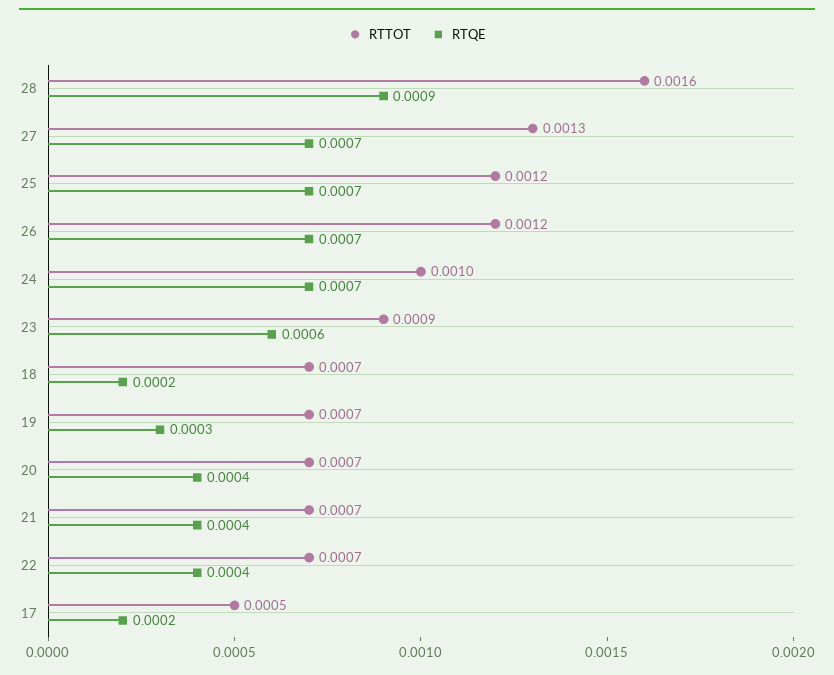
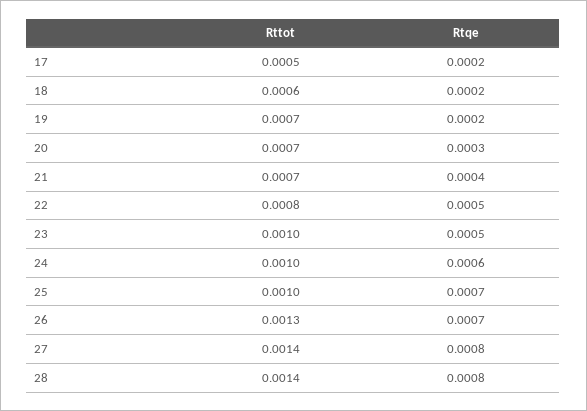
  {
    "RTTOT": {
-     "28": 0.0016,
+     "28": 0.0014,
-     "27": 0.0013,
+     "27": 0.0014,
-     "25": 0.0012,
+     "25": 0.001,
-     "26": 0.0012,
+     "26": 0.0013,
      "24": 0.001,
-     "23": 0.0009,
+     "23": 0.001,
-     "18": 0.0007,
+     "18": 0.0006,
      "19": 0.0007,
      "20": 0.0007,
      "21": 0.0007,
-     "22": 0.0007,
+     "22": 0.0008,
      "17": 0.0005
    },
    "RTQE": {
-     "28": 0.0009,
+     "28": 0.0008,
-     "27": 0.0007,
+     "27": 0.0008,
      "25": 0.0007,
      "26": 0.0007,
-     "24": 0.0007,
+     "24": 0.0006,
-     "23": 0.0006,
+     "23": 0.0005,
      "18": 0.0002,
-     "19": 0.0003,
+     "19": 0.0002,
-     "20": 0.0004,
+     "20": 0.0003,
      "21": 0.0004,
-     "22": 0.0004,
+     "22": 0.0005,
      "17": 0.0002
    }
  }

